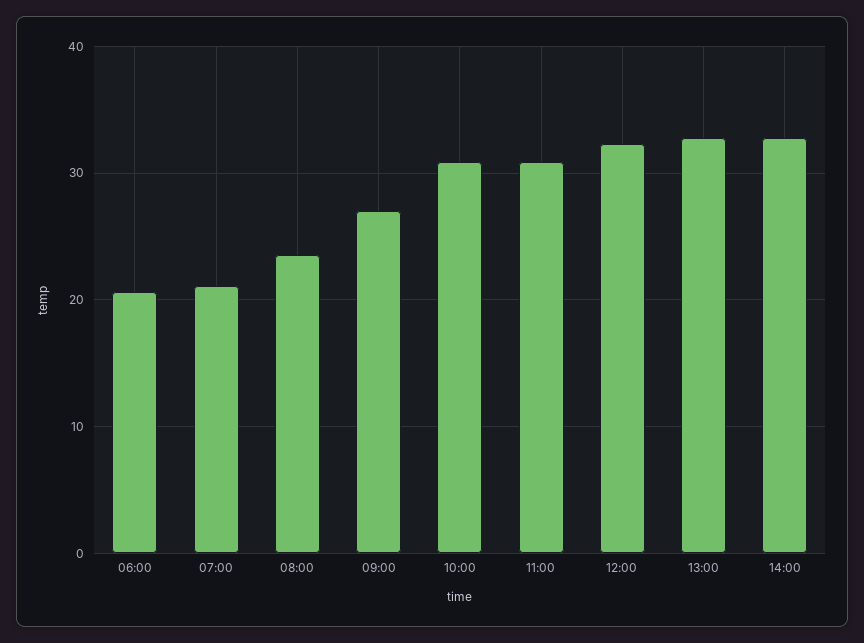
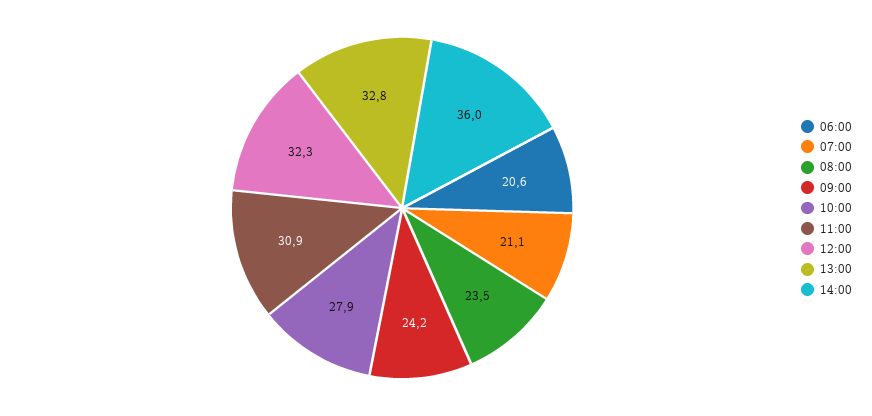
  {
    "06:00": 20.6,
    "07:00": 21.1,
    "08:00": 23.5,
-   "09:00": 27,
+   "09:00": 24.2,
-   "10:00": 31,
+   "10:00": 27.9,
    "11:00": 30.9,
    "12:00": 32.3,
    "13:00": 32.8,
-   "14:00": 33
+   "14:00": 36
  }

